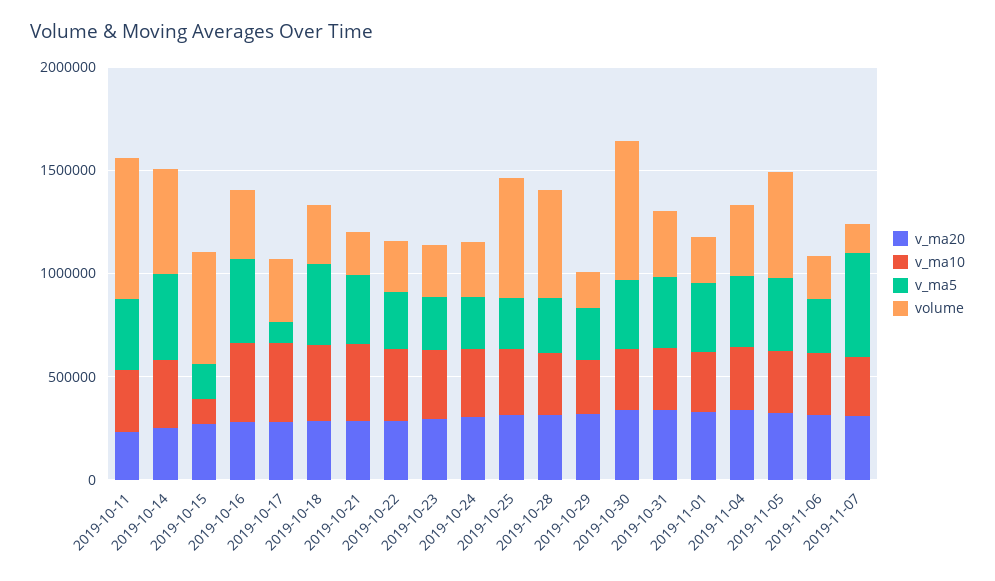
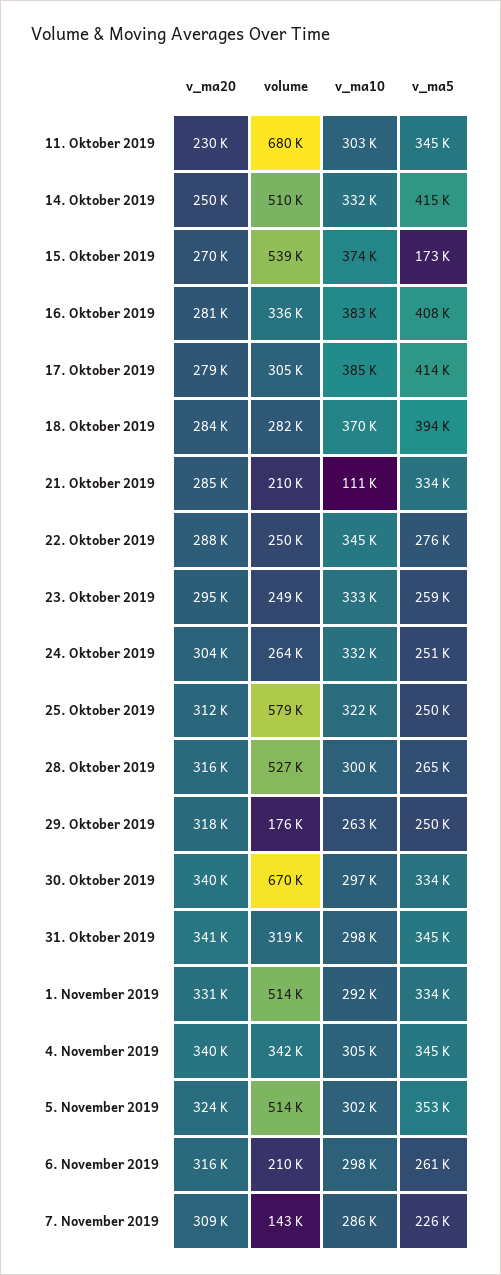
  {
    "v_ma20": {
      "2019-10-11": 230000,
      "2019-10-14": 250000,
      "2019-10-15": 270000,
      "2019-10-16": 281000,
      "2019-10-17": 279000,
      "2019-10-18": 284000,
      "2019-10-21": 285000,
      "2019-10-22": 288000,
      "2019-10-23": 295000,
      "2019-10-24": 304000,
      "2019-10-25": 312000,
      "2019-10-28": 316000,
      "2019-10-29": 318000,
      "2019-10-30": 340000,
      "2019-10-31": 341000,
      "2019-11-01": 331000,
      "2019-11-04": 340000,
      "2019-11-05": 324000,
      "2019-11-06": 316000,
      "2019-11-07": 309000
    },
    "v_ma10": {
      "2019-10-11": 303000,
      "2019-10-14": 332000,
-     "2019-10-15": 100000,
+     "2019-10-15": 374000,
      "2019-10-16": 383000,
      "2019-10-17": 385000,
      "2019-10-18": 370000,
-     "2019-10-21": 400000,
+     "2019-10-21": 111000,
      "2019-10-22": 345000,
      "2019-10-23": 333000,
      "2019-10-24": 332000,
      "2019-10-25": 322000,
      "2019-10-28": 300000,
      "2019-10-29": 263000,
      "2019-10-30": 297000,
      "2019-10-31": 298000,
      "2019-11-01": 292000,
      "2019-11-04": 305000,
      "2019-11-05": 302000,
      "2019-11-06": 298000,
      "2019-11-07": 286000
    },
    "v_ma5": {
      "2019-10-11": 345000,
      "2019-10-14": 415000,
      "2019-10-15": 173000,
      "2019-10-16": 408000,
-     "2019-10-17": 100000,
+     "2019-10-17": 414000,
      "2019-10-18": 394000,
      "2019-10-21": 334000,
      "2019-10-22": 276000,
      "2019-10-23": 259000,
      "2019-10-24": 251000,
      "2019-10-25": 250000,
      "2019-10-28": 265000,
      "2019-10-29": 250000,
      "2019-10-30": 334000,
      "2019-10-31": 345000,
      "2019-11-01": 334000,
      "2019-11-04": 345000,
      "2019-11-05": 353000,
      "2019-11-06": 261000,
-     "2019-11-07": 500000
+     "2019-11-07": 226000
    },
    "volume": {
      "2019-10-11": 680000,
      "2019-10-14": 510000,
      "2019-10-15": 539000,
      "2019-10-16": 336000,
      "2019-10-17": 305000,
      "2019-10-18": 282000,
      "2019-10-21": 210000,
      "2019-10-22": 250000,
      "2019-10-23": 249000,
      "2019-10-24": 264000,
      "2019-10-25": 579000,
      "2019-10-28": 527000,
      "2019-10-29": 176000,
      "2019-10-30": 670000,
      "2019-10-31": 319000,
-     "2019-11-01": 200000,
+     "2019-11-01": 514000,
      "2019-11-04": 342000,
      "2019-11-05": 514000,
      "2019-11-06": 210000,
      "2019-11-07": 143000
    }
  }

